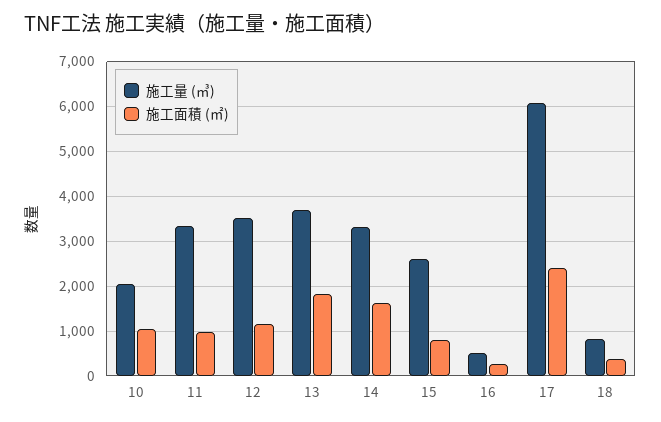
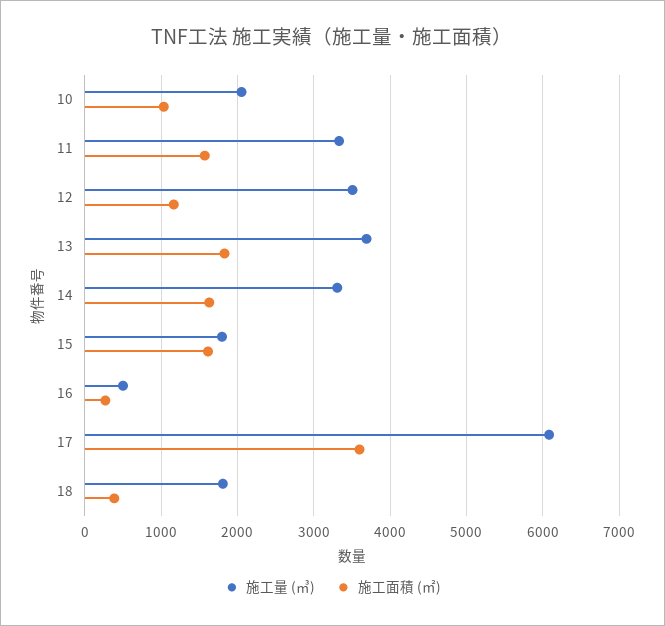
  {
    "施工量 (㎥)": {
      "10": 2100,
      "11": 3300,
      "12": 3500,
      "13": 3700,
      "14": 3300,
-     "15": 2600,
+     "15": 1800,
      "16": 500,
      "17": 6100,
-     "18": 800
+     "18": 1800
    },
    "施工面積 (㎡)": {
      "10": 1000,
-     "11": 1000,
+     "11": 1600,
      "12": 1200,
      "13": 1800,
      "14": 1600,
-     "15": 800,
+     "15": 1600,
      "16": 300,
-     "17": 2400,
+     "17": 3600,
      "18": 400
    }
  }

